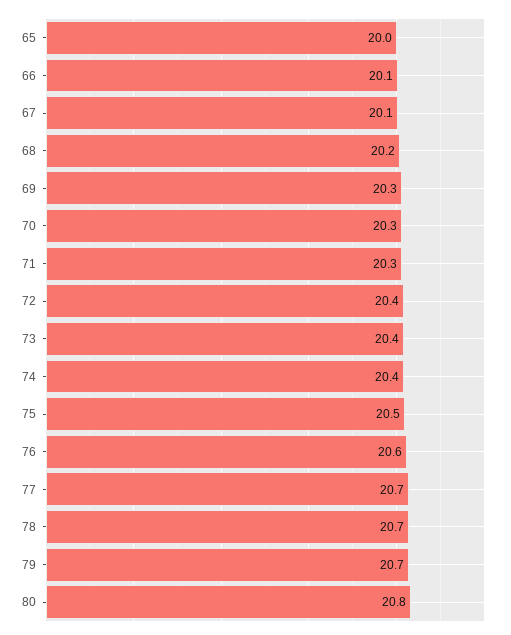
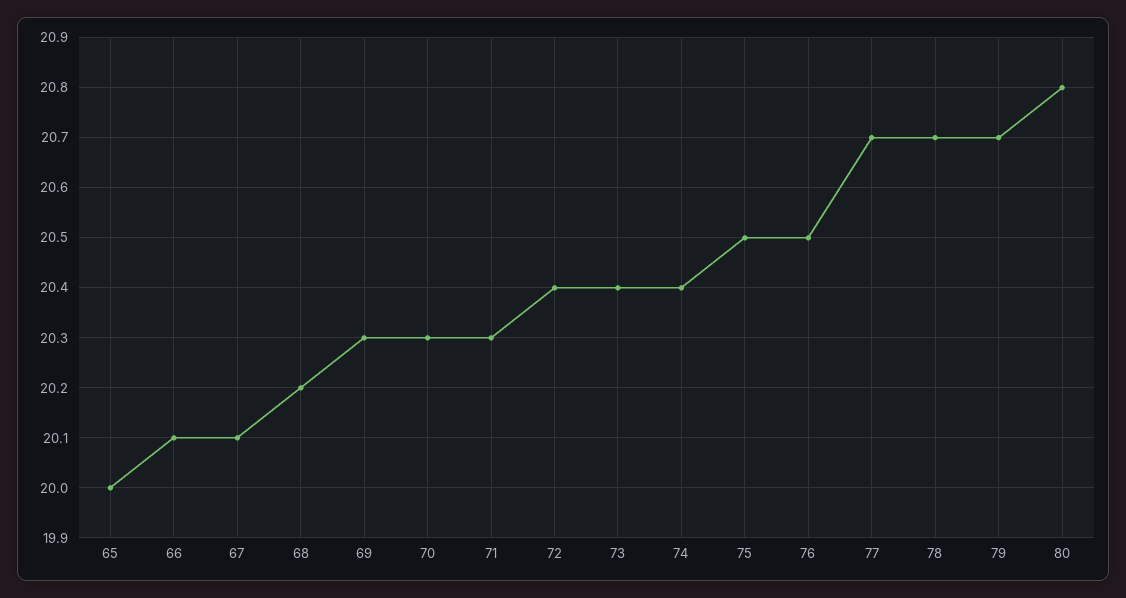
  {
    "65": 20,
    "66": 20.1,
    "67": 20.1,
    "68": 20.2,
    "69": 20.3,
    "70": 20.3,
    "71": 20.3,
    "72": 20.4,
    "73": 20.4,
    "74": 20.4,
    "75": 20.5,
-   "76": 20.6,
+   "76": 20.5,
    "77": 20.7,
    "78": 20.7,
    "79": 20.7,
    "80": 20.8
  }

